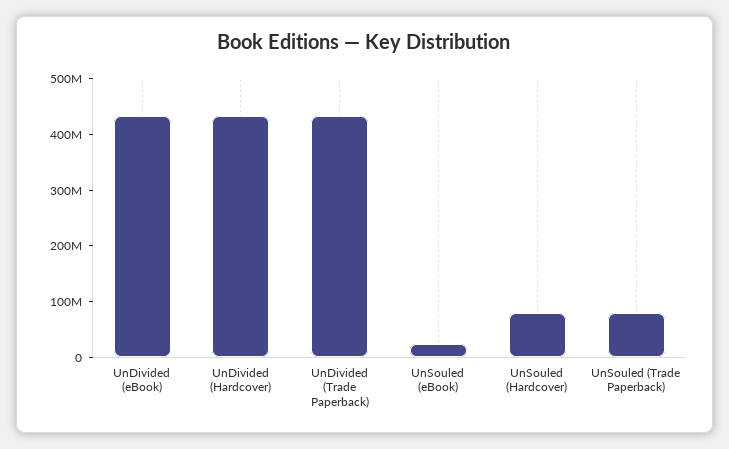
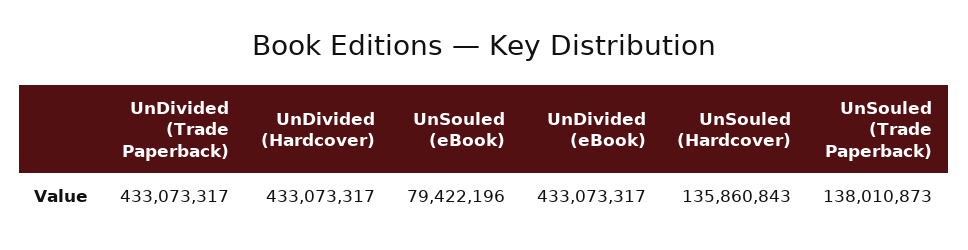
  {
    "UnDivided (eBook)": 433073317,
    "UnDivided (Hardcover)": 433073317,
    "UnDivided (Trade Paperback)": 433073317,
-   "UnSouled (eBook)": 20000000,
+   "UnSouled (eBook)": 79422196,
-   "UnSouled (Hardcover)": 80000000,
+   "UnSouled (Hardcover)": 135860843,
-   "UnSouled (Trade Paperback)": 80000000
+   "UnSouled (Trade Paperback)": 138010873
  }

